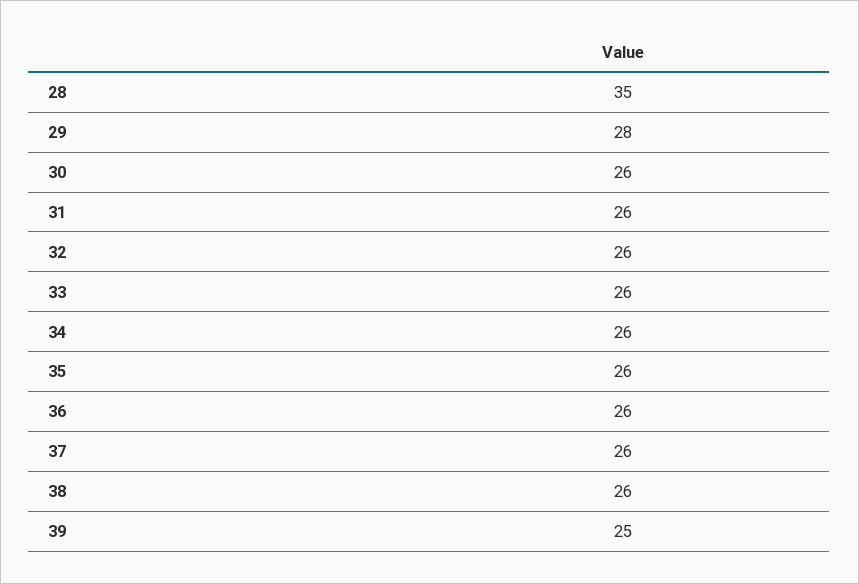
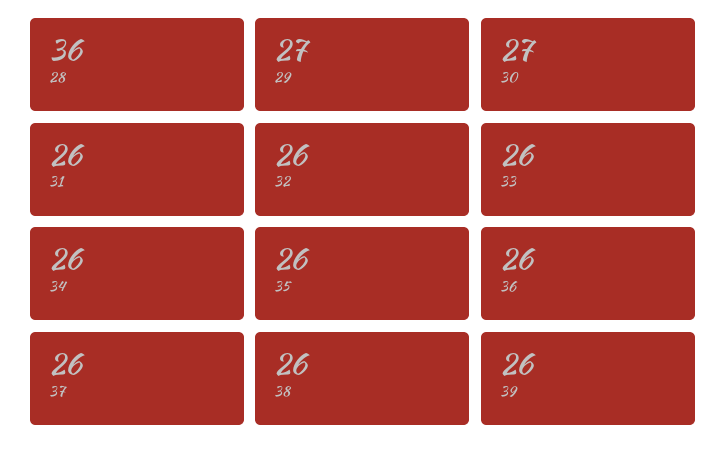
  {
-   "28": 35,
+   "28": 36,
-   "29": 28,
+   "29": 27,
-   "30": 26,
+   "30": 27,
    "31": 26,
    "32": 26,
    "33": 26,
    "34": 26,
    "35": 26,
    "36": 26,
    "37": 26,
    "38": 26,
-   "39": 25
+   "39": 26
  }

